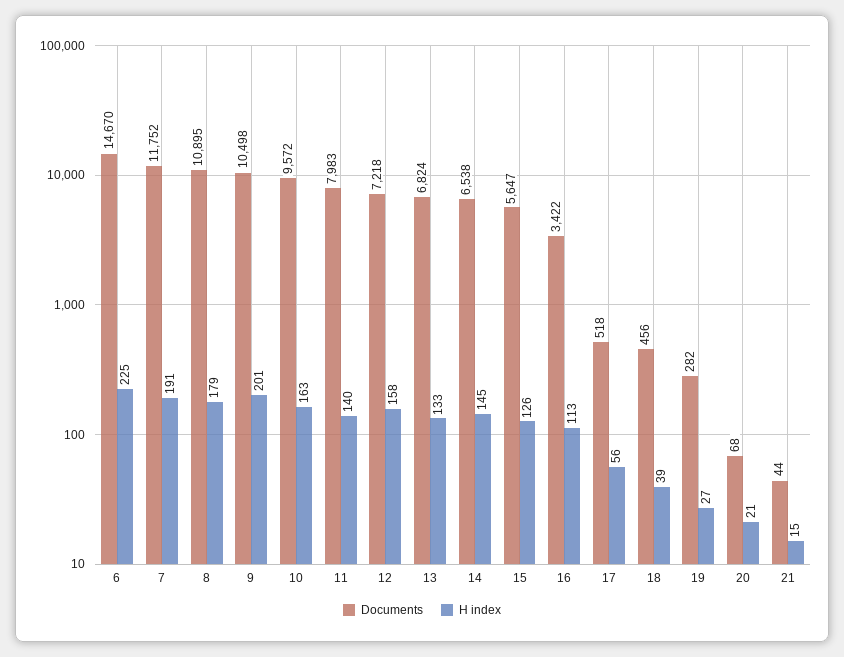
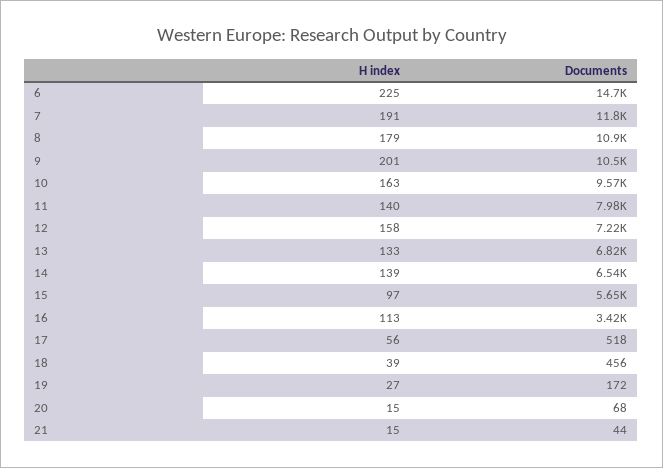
  {
    "Documents": {
      "6": 14670,
      "7": 11752,
      "8": 10895,
      "9": 10498,
      "10": 9572,
      "11": 7983,
      "12": 7218,
      "13": 6824,
      "14": 6538,
      "15": 5647,
      "16": 3422,
      "17": 518,
      "18": 456,
-     "19": 282,
+     "19": 172,
      "20": 68,
      "21": 44
    },
    "H index": {
      "6": 225,
      "7": 191,
      "8": 179,
      "9": 201,
      "10": 163,
      "11": 140,
      "12": 158,
      "13": 133,
-     "14": 145,
+     "14": 139,
-     "15": 126,
+     "15": 97,
      "16": 113,
      "17": 56,
      "18": 39,
      "19": 27,
-     "20": 21,
+     "20": 15,
      "21": 15
    }
  }

